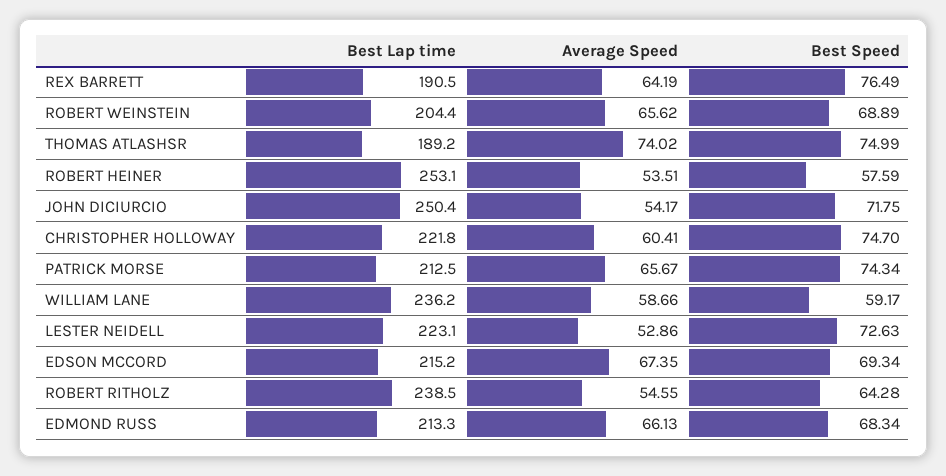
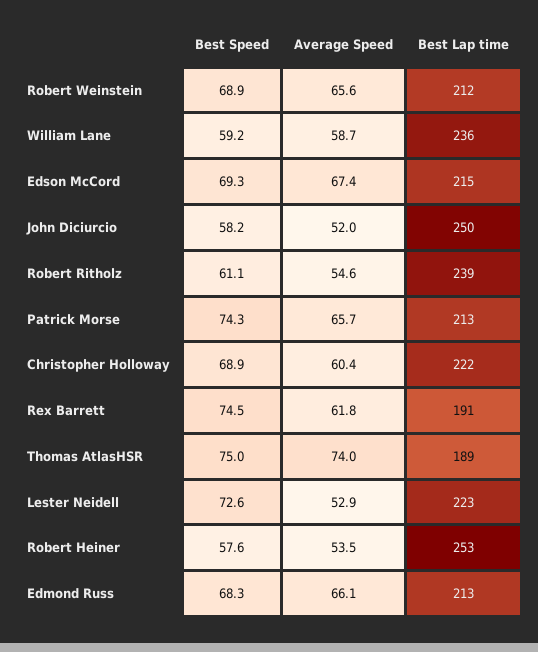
  {
    "Best Lap time": {
      "REX BARRETT": 190.5,
-     "ROBERT WEINSTEIN": 204.4,
+     "ROBERT WEINSTEIN": 212,
      "THOMAS ATLASHSR": 189.2,
      "ROBERT HEINER": 253.1,
      "JOHN DICIURCIO": 250.4,
      "CHRISTOPHER HOLLOWAY": 221.8,
      "PATRICK MORSE": 212.5,
      "WILLIAM LANE": 236.2,
      "LESTER NEIDELL": 223.1,
      "EDSON MCCORD": 215.2,
      "ROBERT RITHOLZ": 238.5,
      "EDMOND RUSS": 213.3
    },
    "Average Speed": {
-     "REX BARRETT": 64.19,
+     "REX BARRETT": 61.8,
      "ROBERT WEINSTEIN": 65.62,
      "THOMAS ATLASHSR": 74.02,
      "ROBERT HEINER": 53.51,
-     "JOHN DICIURCIO": 54.17,
+     "JOHN DICIURCIO": 52,
      "CHRISTOPHER HOLLOWAY": 60.41,
      "PATRICK MORSE": 65.67,
      "WILLIAM LANE": 58.66,
      "LESTER NEIDELL": 52.86,
      "EDSON MCCORD": 67.35,
      "ROBERT RITHOLZ": 54.55,
      "EDMOND RUSS": 66.13
    },
    "Best Speed": {
-     "REX BARRETT": 76.49,
+     "REX BARRETT": 74.5,
      "ROBERT WEINSTEIN": 68.89,
      "THOMAS ATLASHSR": 74.99,
      "ROBERT HEINER": 57.59,
-     "JOHN DICIURCIO": 71.75,
+     "JOHN DICIURCIO": 58.2,
-     "CHRISTOPHER HOLLOWAY": 74.7,
+     "CHRISTOPHER HOLLOWAY": 68.9,
      "PATRICK MORSE": 74.34,
      "WILLIAM LANE": 59.17,
      "LESTER NEIDELL": 72.63,
      "EDSON MCCORD": 69.34,
-     "ROBERT RITHOLZ": 64.28,
+     "ROBERT RITHOLZ": 61.1,
      "EDMOND RUSS": 68.34
    }
  }

